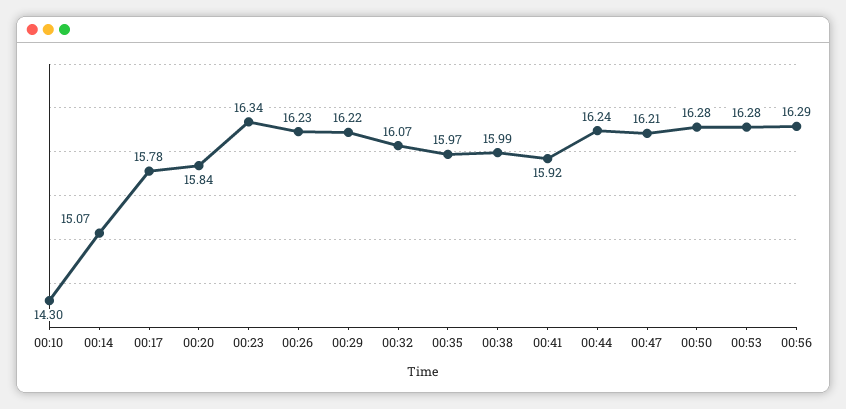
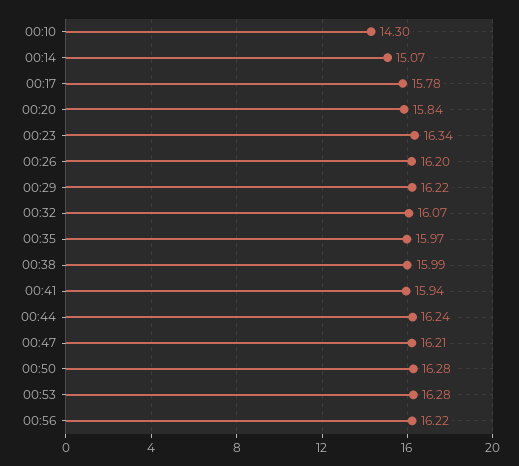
  {
    "00:10": 14.3,
    "00:14": 15.07,
    "00:17": 15.78,
    "00:20": 15.84,
    "00:23": 16.34,
-   "00:26": 16.23,
+   "00:26": 16.2,
    "00:29": 16.22,
    "00:32": 16.07,
    "00:35": 15.97,
    "00:38": 15.99,
-   "00:41": 15.92,
+   "00:41": 15.94,
    "00:44": 16.24,
    "00:47": 16.21,
    "00:50": 16.28,
    "00:53": 16.28,
-   "00:56": 16.29
+   "00:56": 16.22
  }

